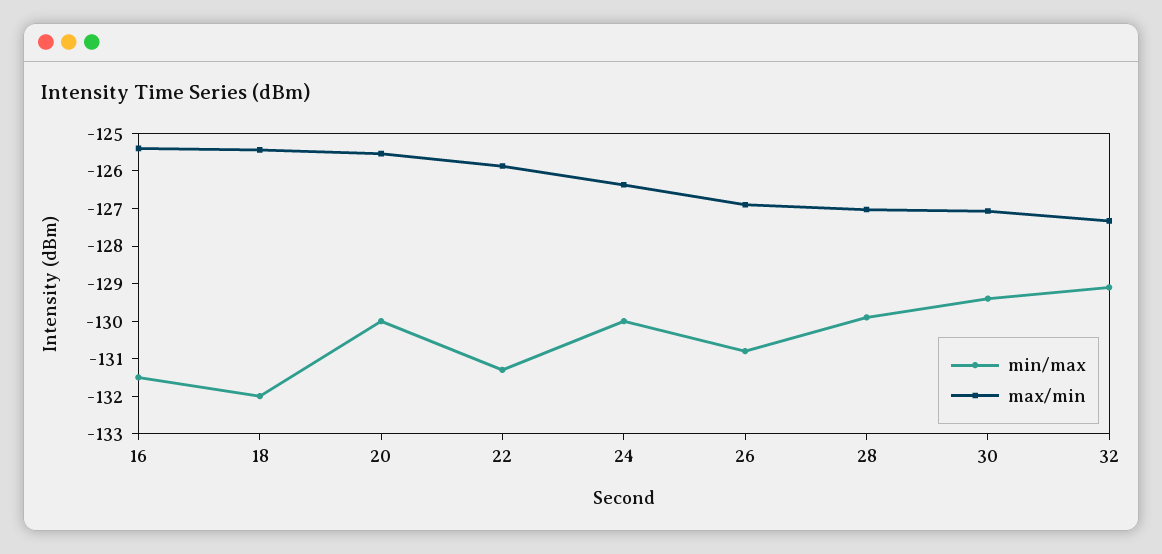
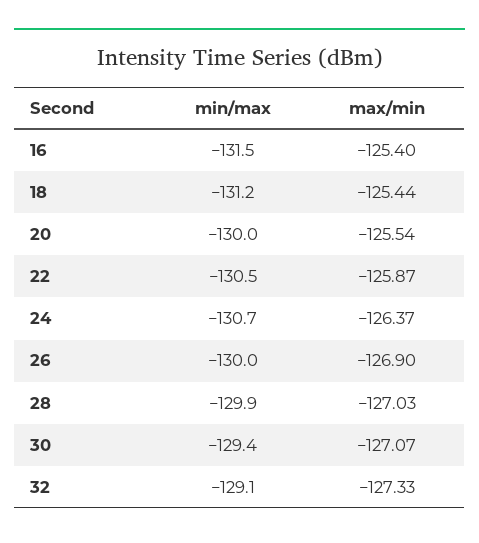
  {
    "min/max": {
      "16": -131.5,
-     "18": -132,
+     "18": -131.2,
      "20": -130,
-     "22": -131.25,
+     "22": -130.5,
-     "24": -130,
+     "24": -130.7,
-     "26": -130.75,
+     "26": -130,
      "28": -129.9,
      "30": -129.4,
      "32": -129.1
    },
    "max/min": {
      "16": -125.4,
      "18": -125.44,
      "20": -125.54,
      "22": -125.87,
      "24": -126.37,
      "26": -126.9,
      "28": -127.03,
      "30": -127.07,
      "32": -127.33
    }
  }

